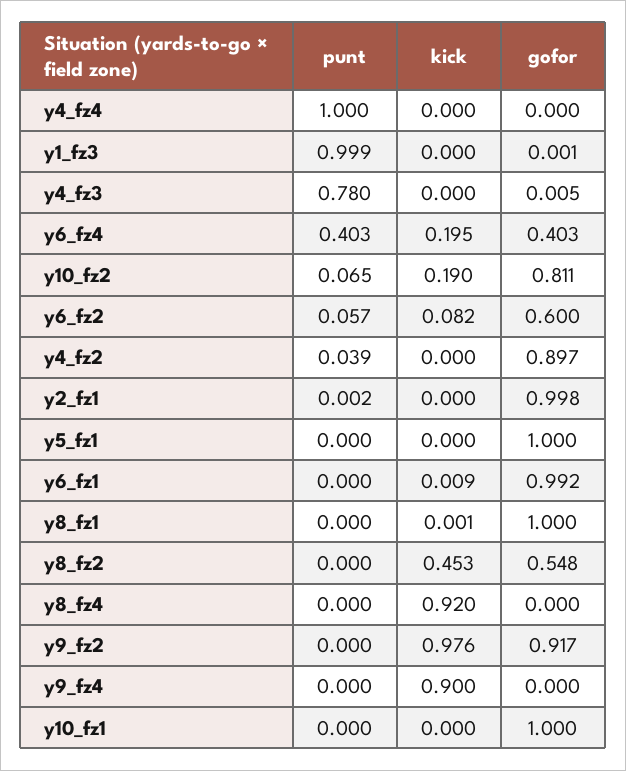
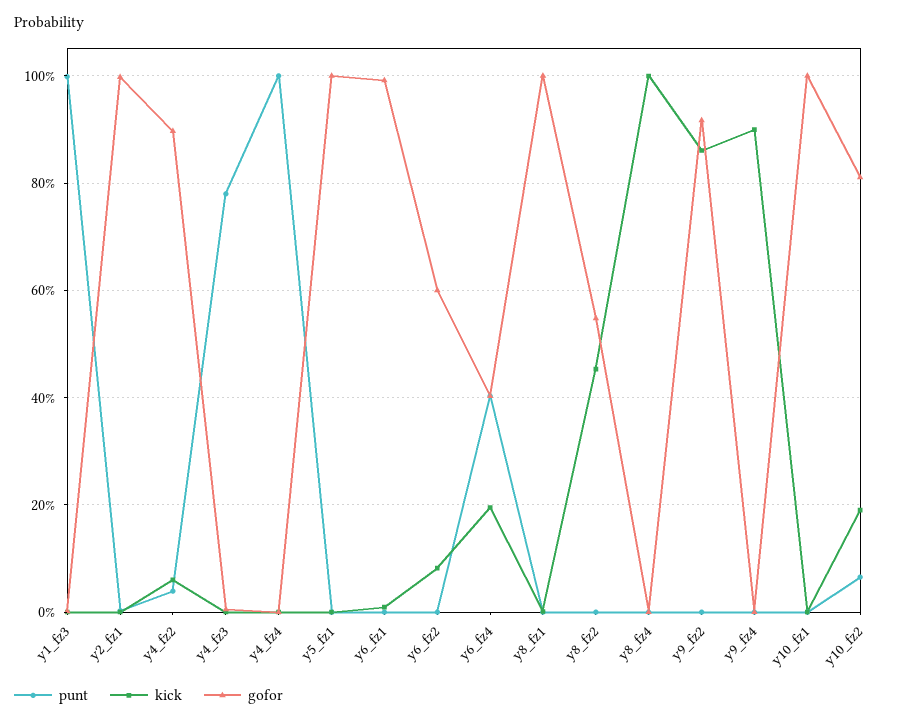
  {
    "punt": {
      "y4_fz4": 1,
      "y1_fz3": 0.999,
      "y4_fz3": 0.78,
      "y6_fz4": 0.403,
      "y10_fz2": 0.065,
-     "y6_fz2": 0.057,
+     "y6_fz2": 0,
      "y4_fz2": 0.039,
      "y2_fz1": 0.002,
      "y5_fz1": 0,
      "y6_fz1": 0,
      "y8_fz1": 0,
      "y8_fz2": 0,
      "y8_fz4": 0,
      "y9_fz2": 0,
      "y9_fz4": 0,
      "y10_fz1": 0
    },
    "kick": {
      "y4_fz4": 0,
      "y1_fz3": 0,
      "y4_fz3": 0,
      "y6_fz4": 0.195,
      "y10_fz2": 0.19,
      "y6_fz2": 0.082,
-     "y4_fz2": 0,
+     "y4_fz2": 0.06,
      "y2_fz1": 0,
      "y5_fz1": 0,
      "y6_fz1": 0.009,
      "y8_fz1": 0.001,
      "y8_fz2": 0.453,
-     "y8_fz4": 0.92,
+     "y8_fz4": 1,
-     "y9_fz2": 0.976,
+     "y9_fz2": 0.86,
      "y9_fz4": 0.9,
      "y10_fz1": 0
    },
    "gofor": {
      "y4_fz4": 0,
      "y1_fz3": 0.001,
      "y4_fz3": 0.005,
      "y6_fz4": 0.403,
      "y10_fz2": 0.811,
      "y6_fz2": 0.6,
      "y4_fz2": 0.897,
      "y2_fz1": 0.998,
      "y5_fz1": 1,
      "y6_fz1": 0.992,
      "y8_fz1": 1,
      "y8_fz2": 0.548,
      "y8_fz4": 0,
      "y9_fz2": 0.917,
      "y9_fz4": 0,
      "y10_fz1": 1
    }
  }

